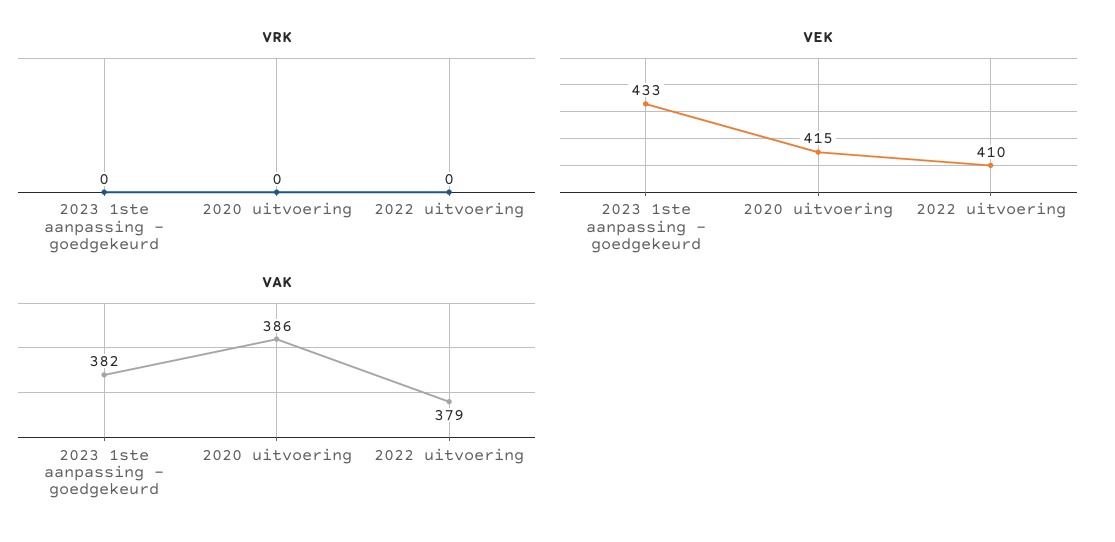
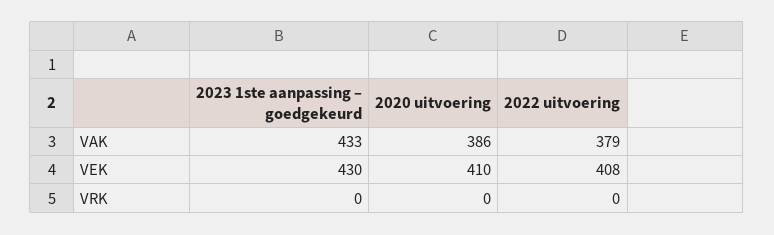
  {
    "VRK": {
      "2023 1ste aanpassing – goedgekeurd": 0,
      "2020 uitvoering": 0,
      "2022 uitvoering": 0
    },
    "VEK": {
-     "2023 1ste aanpassing – goedgekeurd": 433,
+     "2023 1ste aanpassing – goedgekeurd": 430,
-     "2020 uitvoering": 415,
+     "2020 uitvoering": 410,
-     "2022 uitvoering": 410
+     "2022 uitvoering": 408
    },
    "VAK": {
-     "2023 1ste aanpassing – goedgekeurd": 382,
+     "2023 1ste aanpassing – goedgekeurd": 433,
      "2020 uitvoering": 386,
      "2022 uitvoering": 379
    }
  }

